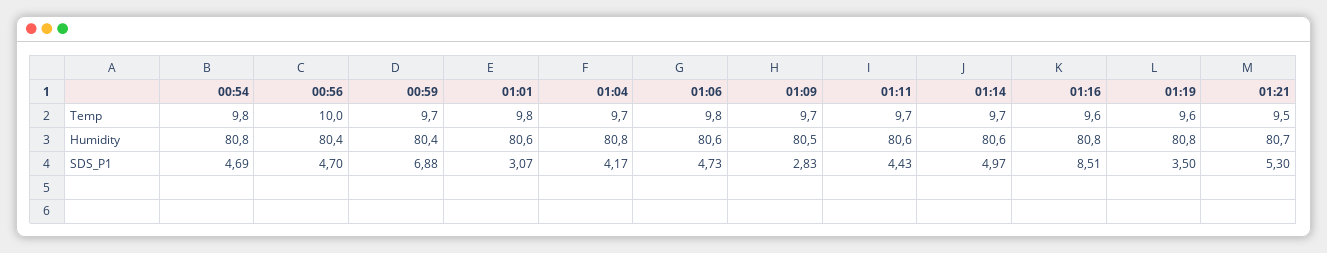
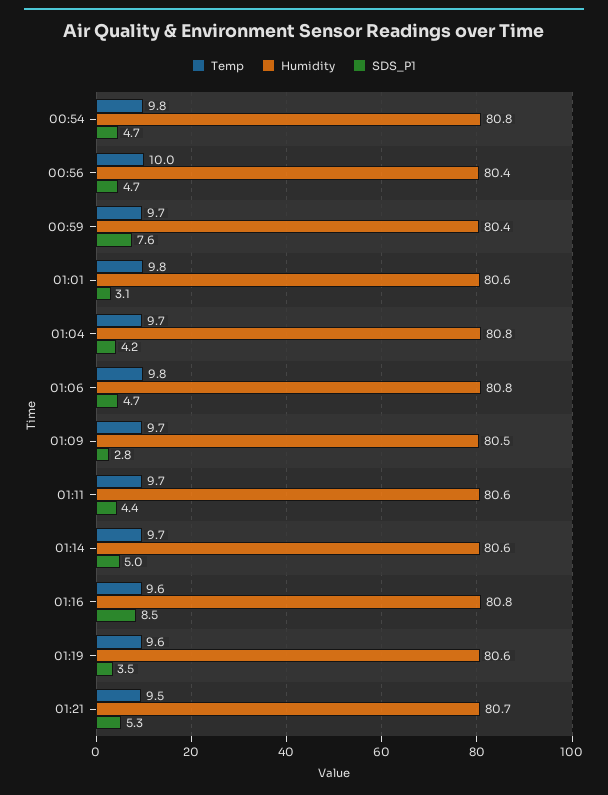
  {
    "Temp": {
      "00:54": 9.8,
      "00:56": 10,
      "00:59": 9.7,
      "01:01": 9.8,
      "01:04": 9.7,
      "01:06": 9.8,
      "01:09": 9.7,
      "01:11": 9.7,
      "01:14": 9.7,
      "01:16": 9.6,
      "01:19": 9.6,
      "01:21": 9.5
    },
    "Humidity": {
      "00:54": 80.8,
      "00:56": 80.4,
      "00:59": 80.4,
      "01:01": 80.6,
      "01:04": 80.8,
-     "01:06": 80.6,
+     "01:06": 80.8,
      "01:09": 80.5,
      "01:11": 80.6,
      "01:14": 80.6,
      "01:16": 80.8,
-     "01:19": 80.8,
+     "01:19": 80.6,
      "01:21": 80.7
    },
    "SDS_P1": {
      "00:54": 4.69,
      "00:56": 4.7,
-     "00:59": 6.88,
+     "00:59": 7.6,
      "01:01": 3.07,
      "01:04": 4.17,
      "01:06": 4.73,
      "01:09": 2.83,
      "01:11": 4.43,
      "01:14": 4.97,
      "01:16": 8.51,
      "01:19": 3.5,
      "01:21": 5.3
    }
  }

